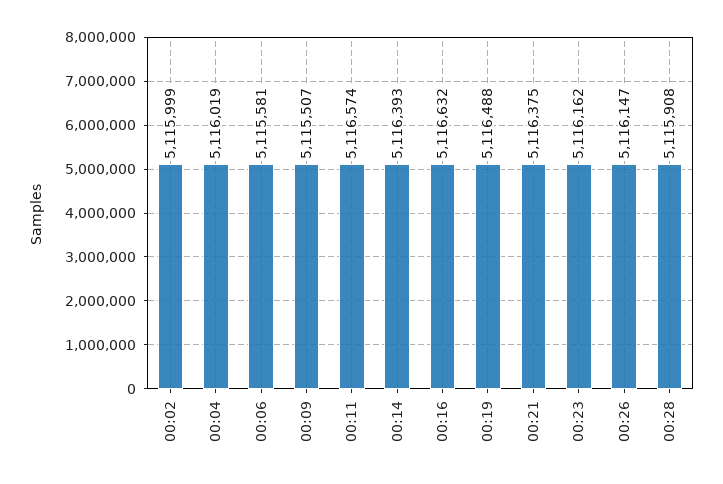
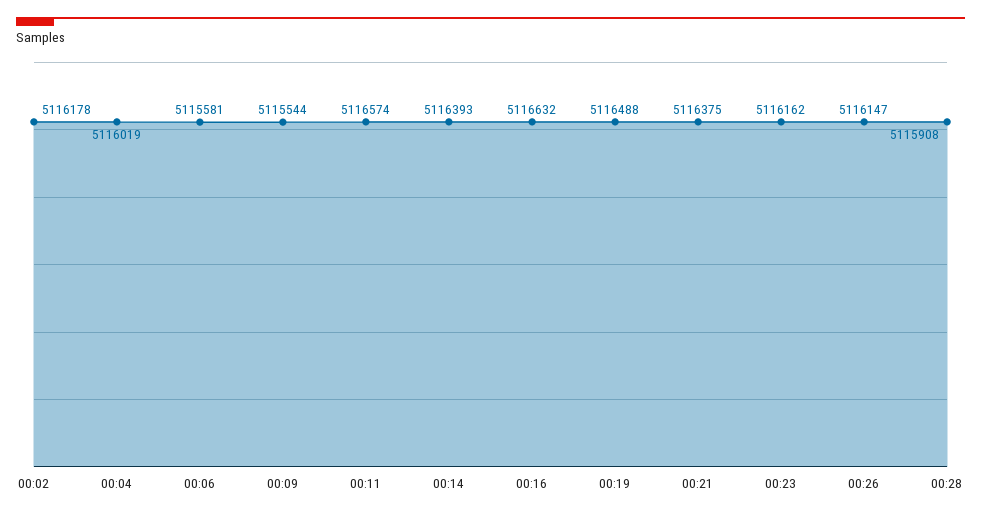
  {
-   "00:02": 5115999,
+   "00:02": 5116178,
    "00:04": 5116019,
    "00:06": 5115581,
-   "00:09": 5115507,
+   "00:09": 5115544,
    "00:11": 5116574,
    "00:14": 5116393,
    "00:16": 5116632,
    "00:19": 5116488,
    "00:21": 5116375,
    "00:23": 5116162,
    "00:26": 5116147,
    "00:28": 5115908
  }

